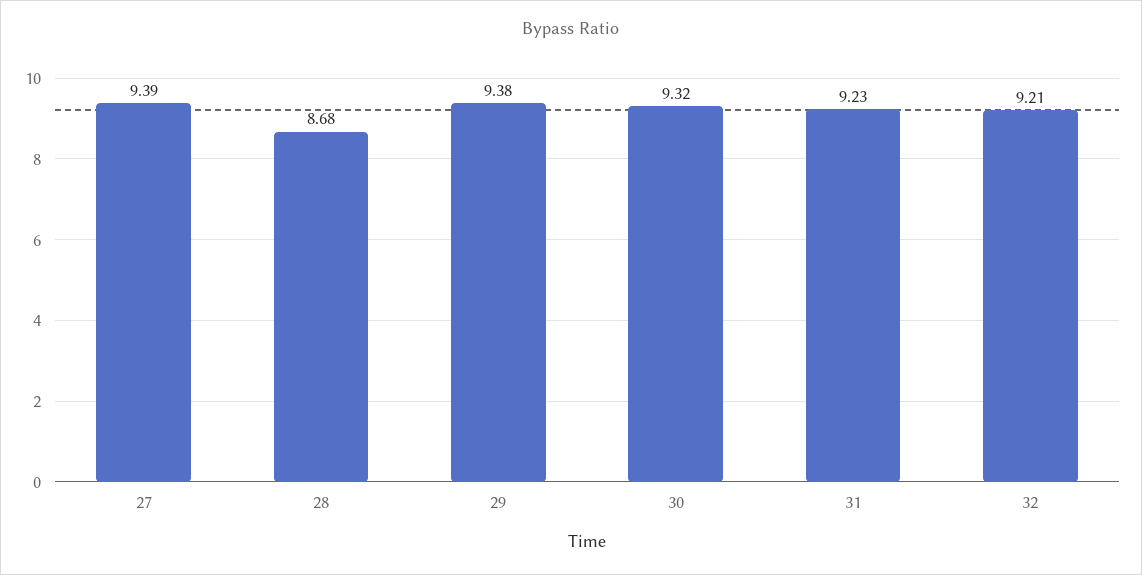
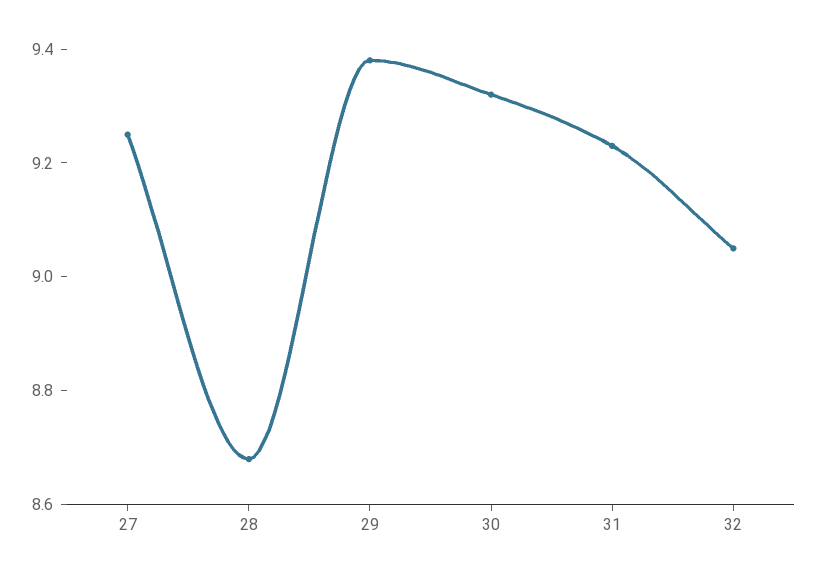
  {
-   "27": 9.39,
+   "27": 9.25,
    "28": 8.68,
    "29": 9.38,
    "30": 9.32,
    "31": 9.23,
-   "32": 9.21
+   "32": 9.05
  }

